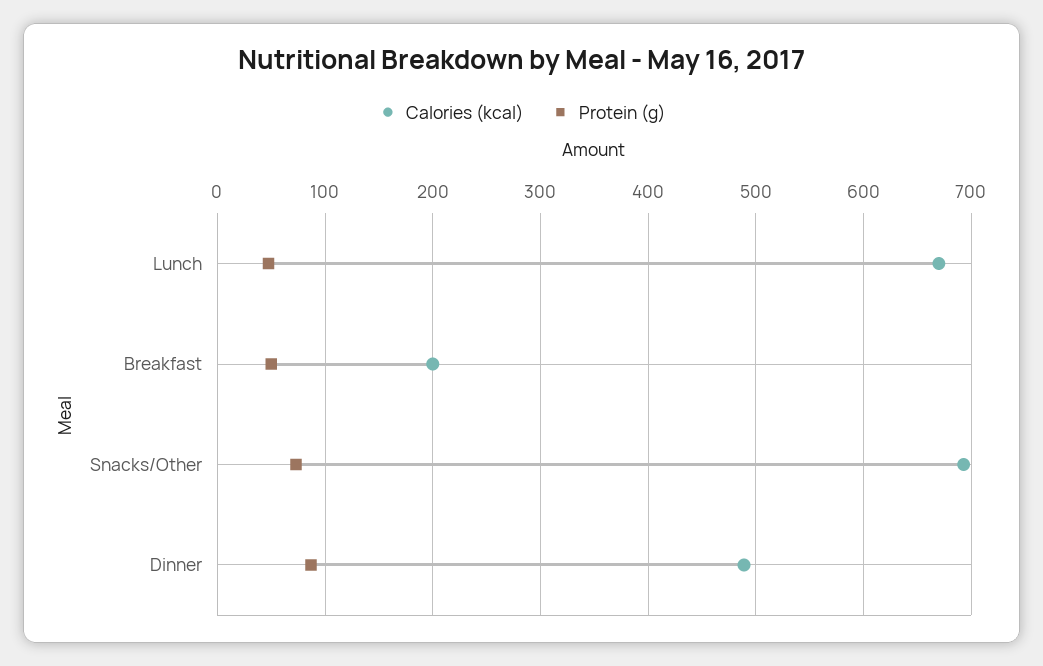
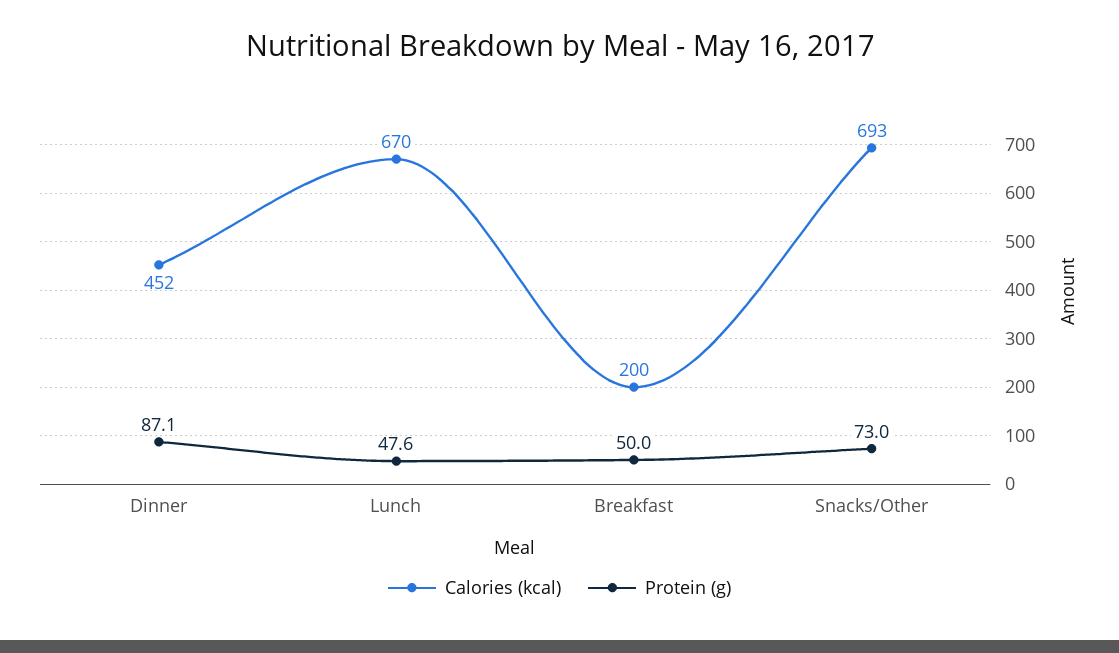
  {
    "Calories (kcal)": {
      "Lunch": 670,
      "Breakfast": 200,
      "Snacks/Other": 693,
-     "Dinner": 490
+     "Dinner": 452
    },
    "Protein (g)": {
      "Lunch": 47.6,
      "Breakfast": 50,
      "Snacks/Other": 73,
      "Dinner": 87.1
    }
  }

